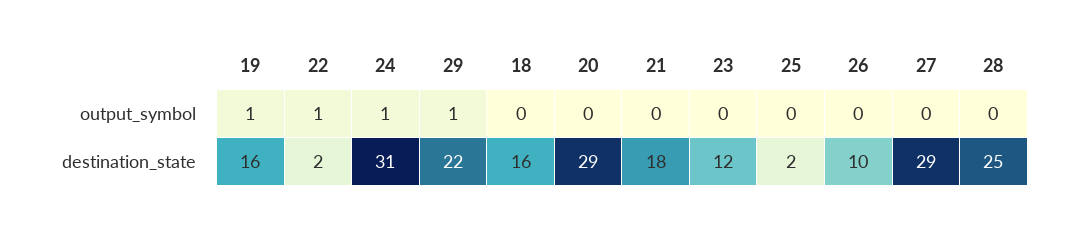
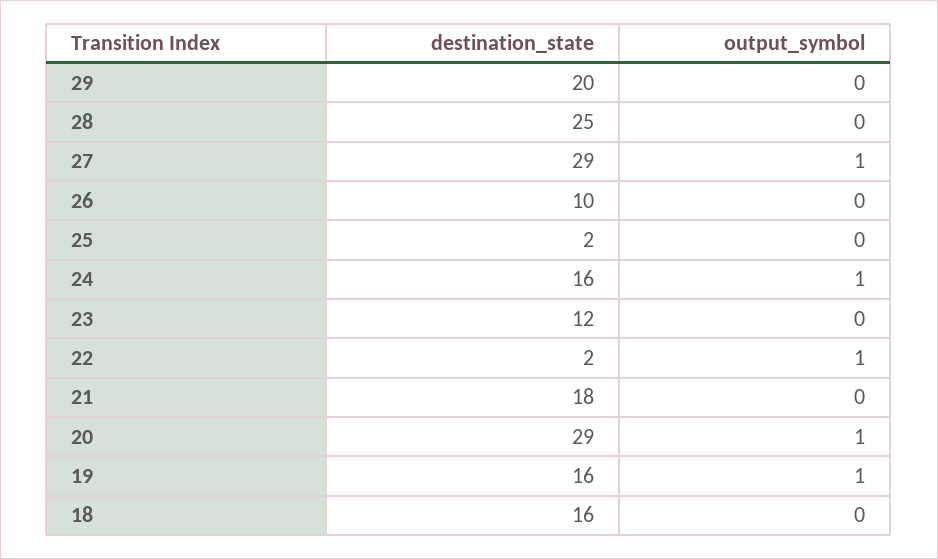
  {
    "19": {
      "output_symbol": 1,
      "destination_state": 16
    },
    "22": {
      "output_symbol": 1,
      "destination_state": 2
    },
    "24": {
      "output_symbol": 1,
-     "destination_state": 31
+     "destination_state": 16
    },
    "29": {
-     "output_symbol": 1,
+     "output_symbol": 0,
-     "destination_state": 22
+     "destination_state": 20
    },
    "18": {
      "output_symbol": 0,
      "destination_state": 16
    },
    "20": {
-     "output_symbol": 0,
+     "output_symbol": 1,
      "destination_state": 29
    },
    "21": {
      "output_symbol": 0,
      "destination_state": 18
    },
    "23": {
      "output_symbol": 0,
      "destination_state": 12
    },
    "25": {
      "output_symbol": 0,
      "destination_state": 2
    },
    "26": {
      "output_symbol": 0,
      "destination_state": 10
    },
    "27": {
-     "output_symbol": 0,
+     "output_symbol": 1,
      "destination_state": 29
    },
    "28": {
      "output_symbol": 0,
      "destination_state": 25
    }
  }

